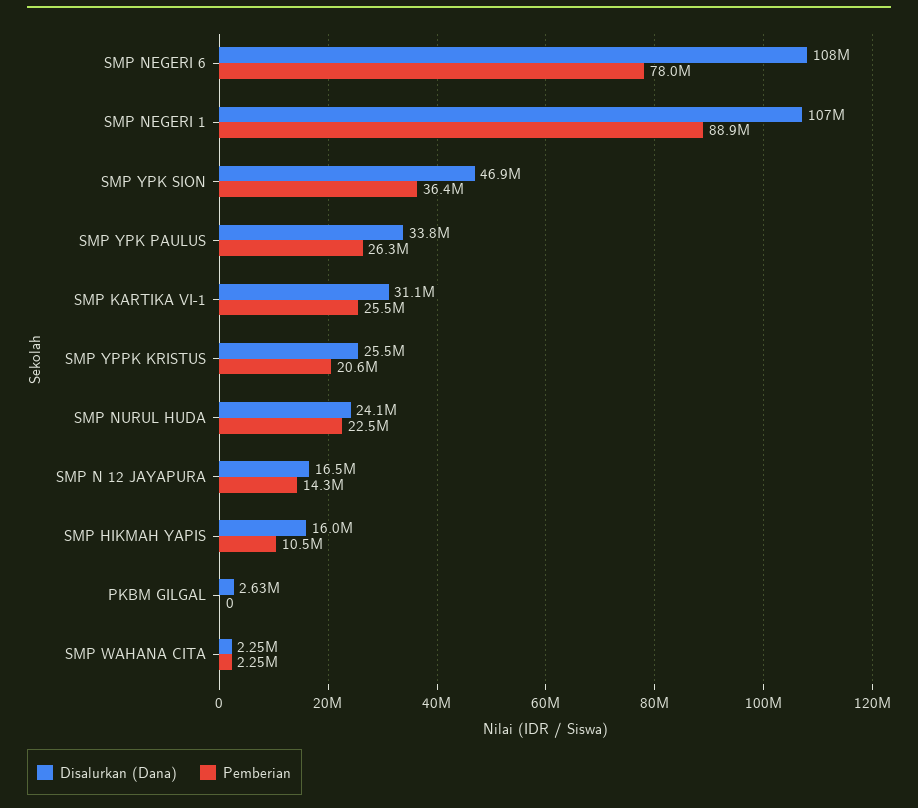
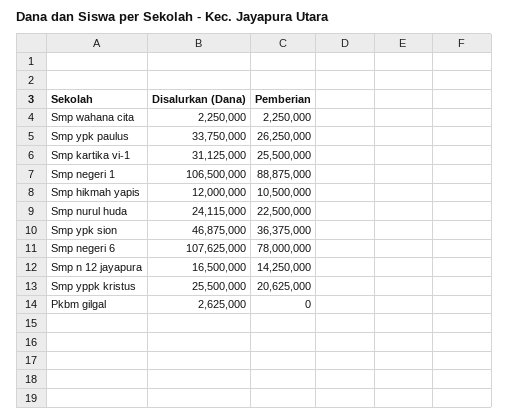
  {
    "Disalurkan (Dana)": {
      "SMP NEGERI 6": 107625000,
      "SMP NEGERI 1": 106500000,
      "SMP YPK SION": 46875000,
      "SMP YPK PAULUS": 33750000,
      "SMP KARTIKA VI-1": 31125000,
      "SMP YPPK KRISTUS": 25500000,
      "SMP NURUL HUDA": 24115000,
      "SMP N 12 JAYAPURA": 16500000,
-     "SMP HIKMAH YAPIS": 16000000,
+     "SMP HIKMAH YAPIS": 12000000,
      "PKBM GILGAL": 2625000,
      "SMP WAHANA CITA": 2250000
    },
    "Pemberian": {
      "SMP NEGERI 6": 78000000,
      "SMP NEGERI 1": 88875000,
      "SMP YPK SION": 36375000,
      "SMP YPK PAULUS": 26250000,
      "SMP KARTIKA VI-1": 25500000,
      "SMP YPPK KRISTUS": 20625000,
      "SMP NURUL HUDA": 22500000,
      "SMP N 12 JAYAPURA": 14250000,
      "SMP HIKMAH YAPIS": 10500000,
      "PKBM GILGAL": 0,
      "SMP WAHANA CITA": 2250000
    }
  }

